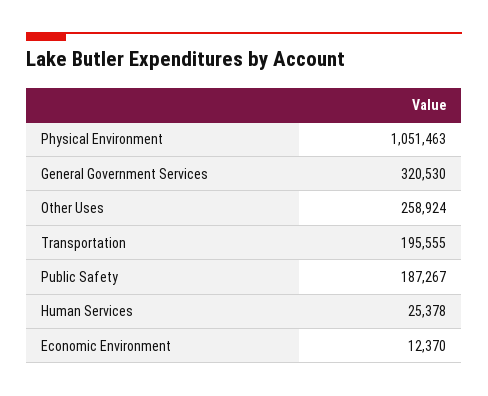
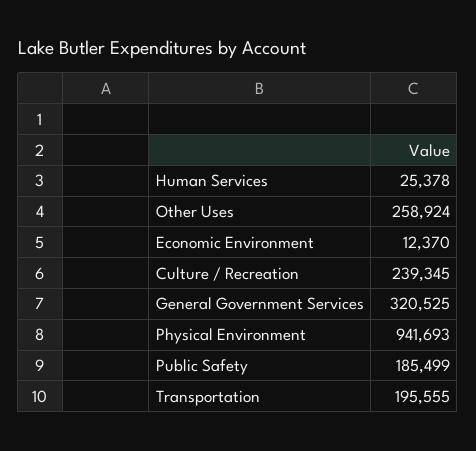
  {
-   "Physical Environment": 1051463,
+   "Physical Environment": 941693,
-   "General Government Services": 320530,
+   "General Government Services": 320525,
    "Other Uses": 258924,
    "Transportation": 195555,
-   "Public Safety": 187267,
+   "Public Safety": 185499,
    "Human Services": 25378,
-   "Economic Environment": 12370
+   "Economic Environment": 12370,
+   "Culture / Recreation": 239345
  }

